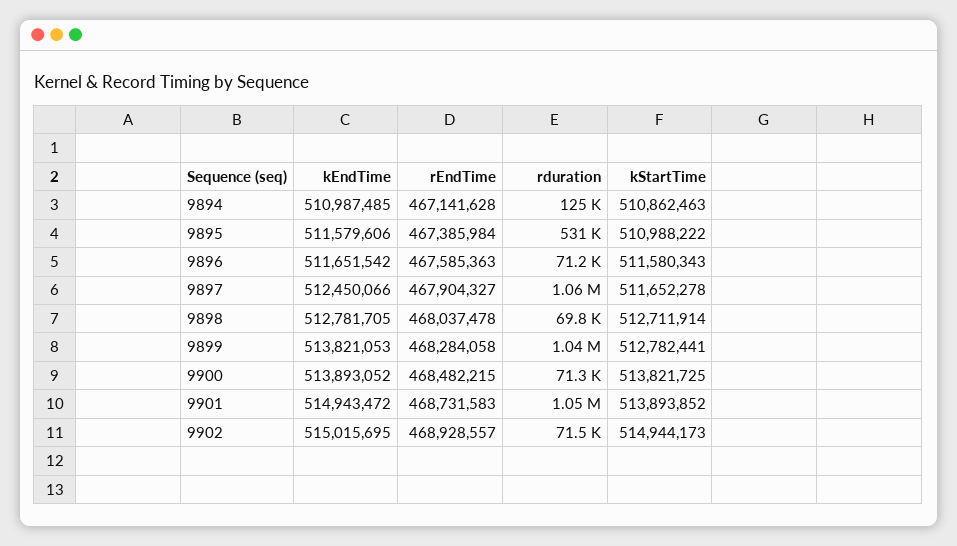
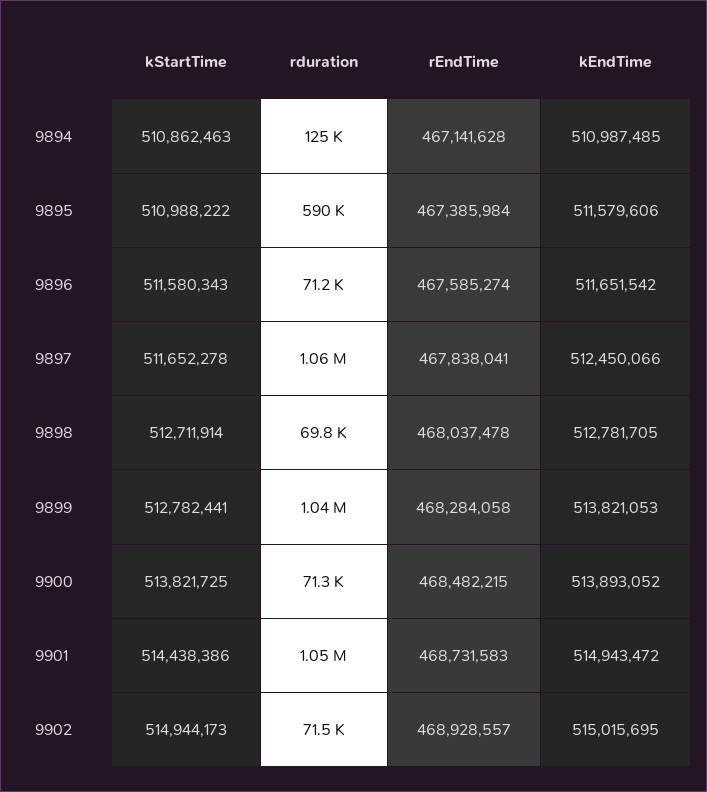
  {
    "kEndTime": {
      "9894": 510987485,
      "9895": 511579606,
      "9896": 511651542,
      "9897": 512450066,
      "9898": 512781705,
      "9899": 513821053,
      "9900": 513893052,
      "9901": 514943472,
      "9902": 515015695
    },
    "rEndTime": {
      "9894": 467141628,
      "9895": 467385984,
-     "9896": 467585363,
+     "9896": 467585274,
-     "9897": 467904327,
+     "9897": 467838041,
      "9898": 468037478,
      "9899": 468284058,
      "9900": 468482215,
      "9901": 468731583,
      "9902": 468928557
    },
    "rduration": {
      "9894": 125000,
-     "9895": 531000,
+     "9895": 590000,
      "9896": 71200,
      "9897": 1060000,
      "9898": 69800,
      "9899": 1040000,
      "9900": 71300,
      "9901": 1050000,
      "9902": 71500
    },
    "kStartTime": {
      "9894": 510862463,
      "9895": 510988222,
      "9896": 511580343,
      "9897": 511652278,
      "9898": 512711914,
      "9899": 512782441,
      "9900": 513821725,
-     "9901": 513893852,
+     "9901": 514438386,
      "9902": 514944173
    }
  }

